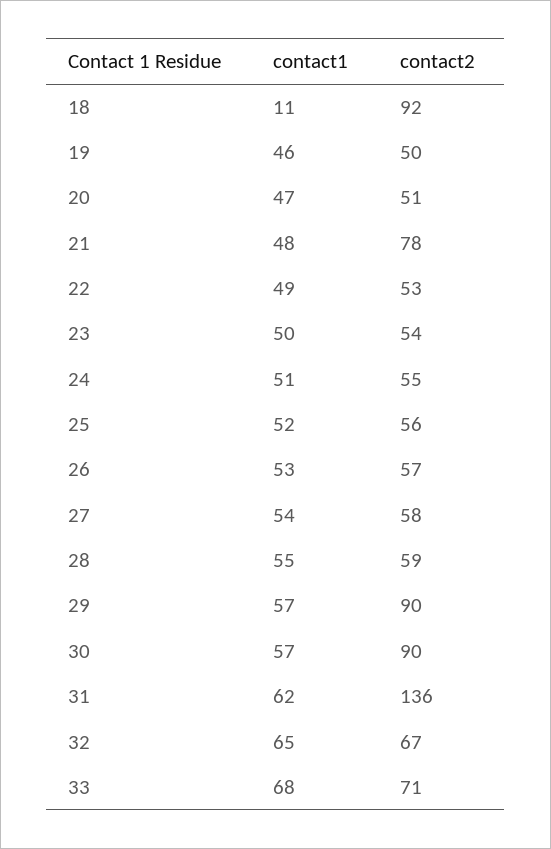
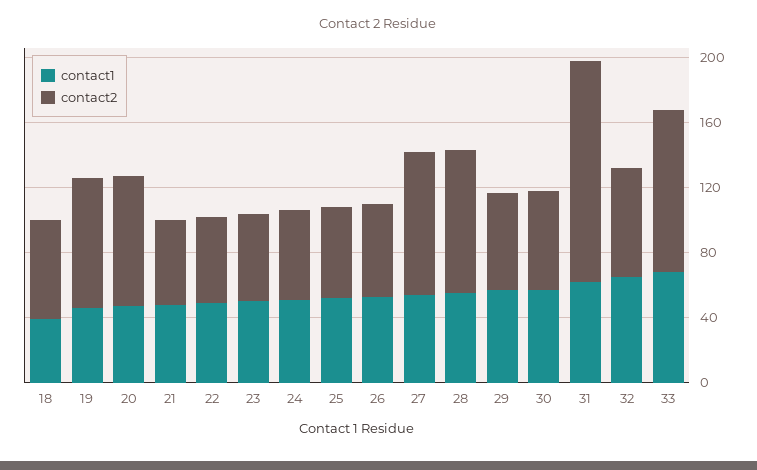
  {
    "contact1": {
-     "18": 11,
+     "18": 40,
      "19": 46,
      "20": 47,
      "21": 48,
      "22": 49,
      "23": 50,
      "24": 51,
      "25": 52,
      "26": 53,
      "27": 54,
      "28": 55,
      "29": 57,
      "30": 57,
      "31": 62,
      "32": 65,
      "33": 68
    },
    "contact2": {
-     "18": 92,
+     "18": 60,
-     "19": 50,
+     "19": 80,
-     "20": 51,
+     "20": 80,
-     "21": 78,
+     "21": 50,
      "22": 53,
      "23": 54,
      "24": 55,
      "25": 56,
      "26": 57,
-     "27": 58,
+     "27": 90,
-     "28": 59,
+     "28": 90,
-     "29": 90,
+     "29": 60,
-     "30": 90,
+     "30": 60,
      "31": 136,
      "32": 67,
-     "33": 71
+     "33": 100
    }
  }

